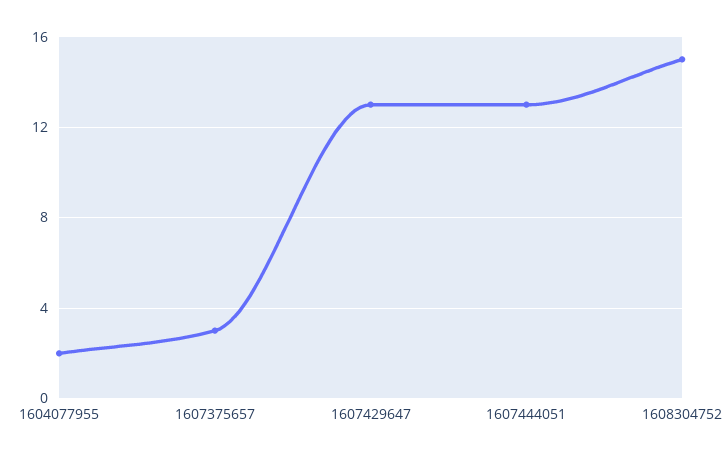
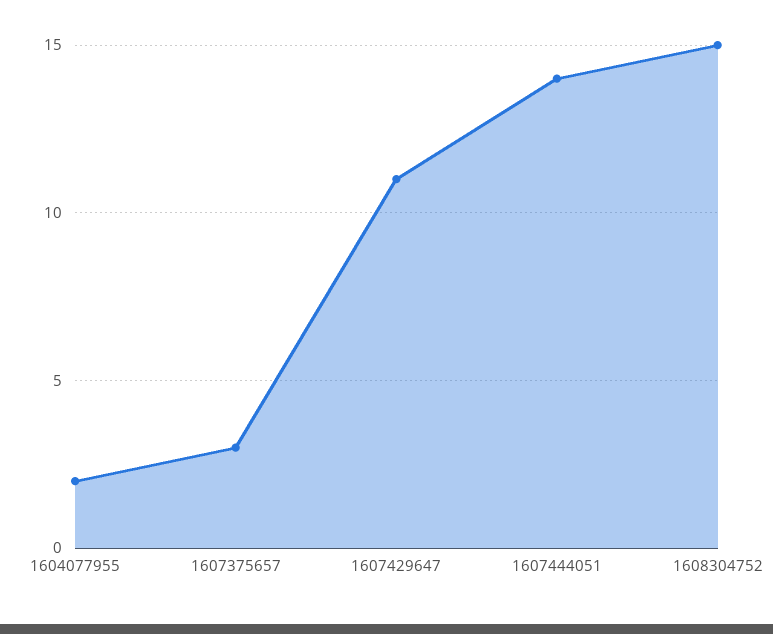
  {
    "1604077955": 2,
    "1607375657": 3,
-   "1607429647": 13,
+   "1607429647": 11,
-   "1607444051": 13,
+   "1607444051": 14,
    "1608304752": 15
  }

